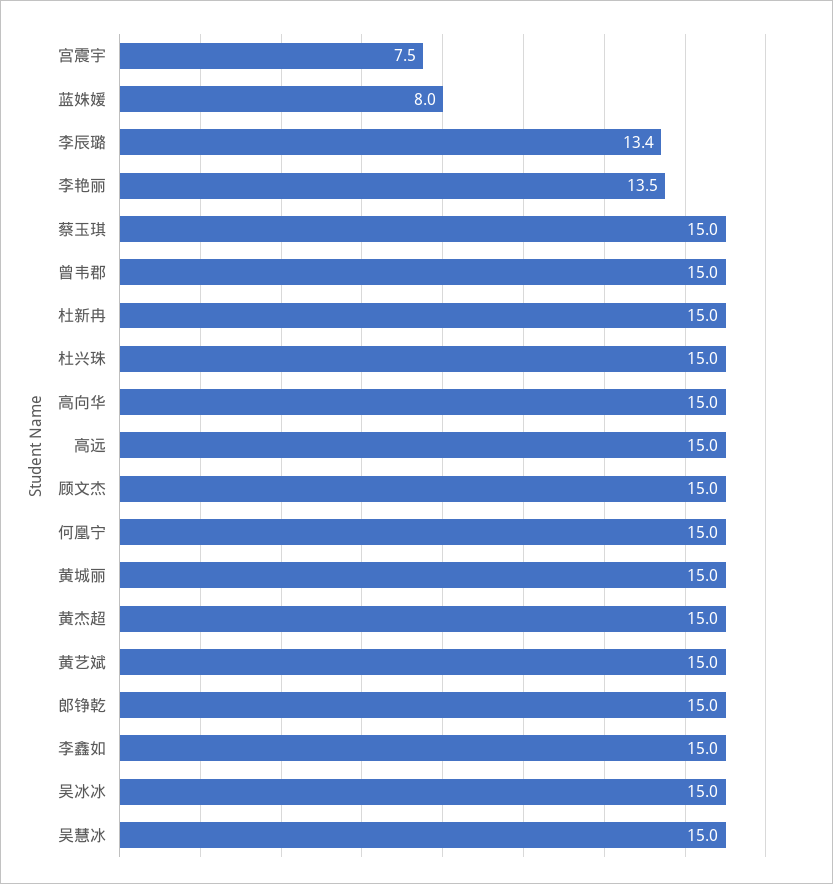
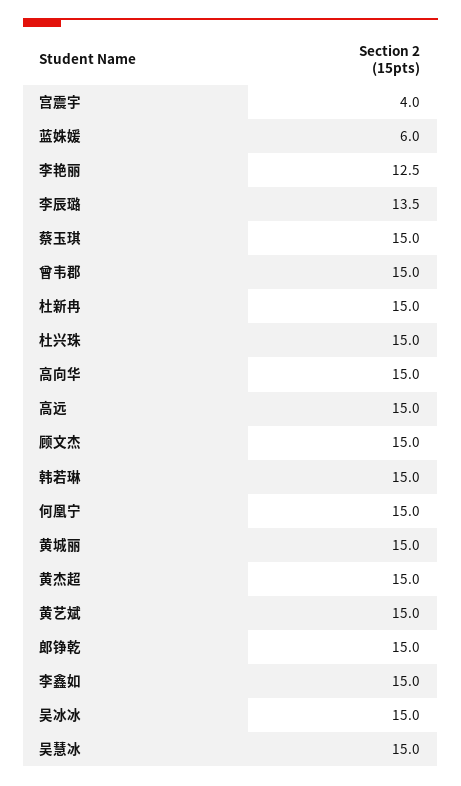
  {
-   "宫震宇": 7.5,
+   "宫震宇": 4,
-   "蓝姝媛": 8,
+   "蓝姝媛": 6,
-   "李辰璐": 13.4,
+   "李辰璐": 13.5,
-   "李艳丽": 13.5,
+   "李艳丽": 12.5,
    "蔡玉琪": 15,
    "曾韦郡": 15,
    "杜新冉": 15,
    "杜兴珠": 15,
    "高向华": 15,
    "高远": 15,
    "顾文杰": 15,
    "何凰宁": 15,
    "黄城丽": 15,
    "黄杰超": 15,
    "黄艺斌": 15,
    "郎铮乾": 15,
    "李鑫如": 15,
    "吴冰冰": 15,
-   "吴慧冰": 15
+   "吴慧冰": 15,
+   "韩若琳": 15
  }

